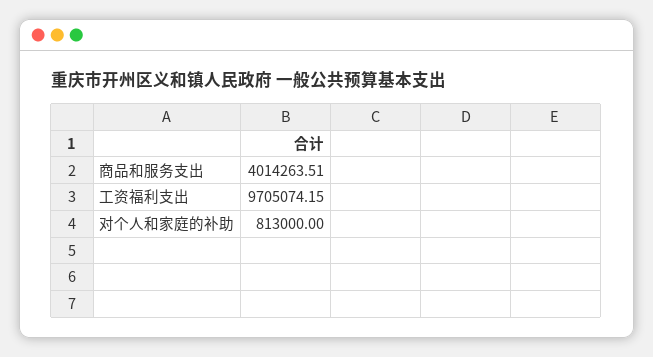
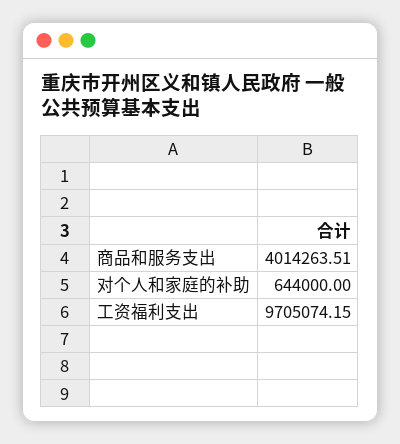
  {
    "商品和服务支出": 4014263.51,
    "工资福利支出": 9705074.15,
-   "对个人和家庭的补助": 813000
+   "对个人和家庭的补助": 644000
  }

